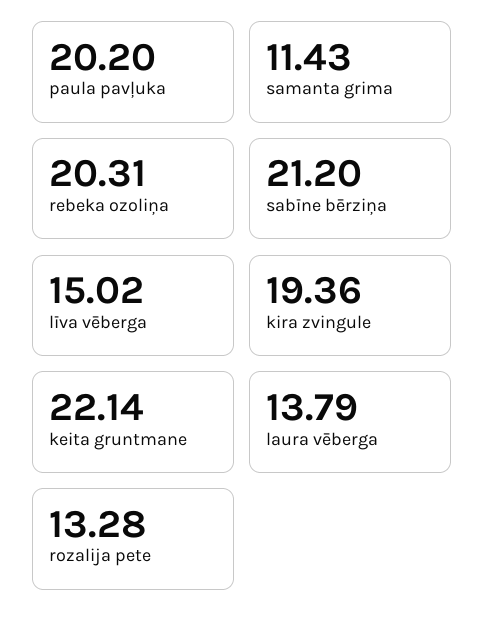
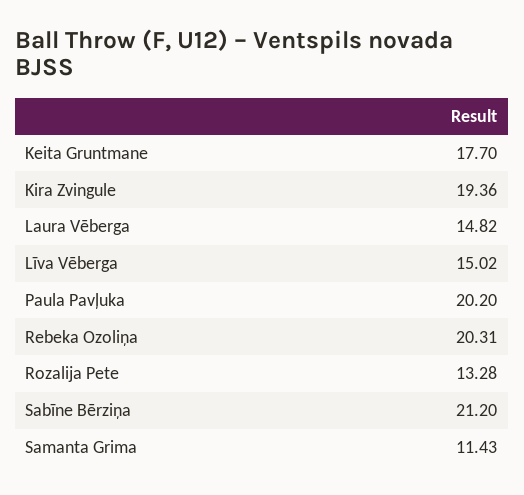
  {
    "paula pavļuka": 20.2,
    "samanta grima": 11.43,
    "rebeka ozoliņa": 20.31,
    "sabīne bērziņa": 21.2,
    "līva vēberga": 15.02,
    "kira zvingule": 19.36,
-   "keita gruntmane": 22.14,
+   "keita gruntmane": 17.7,
-   "laura vēberga": 13.79,
+   "laura vēberga": 14.82,
    "rozalija pete": 13.28
  }

